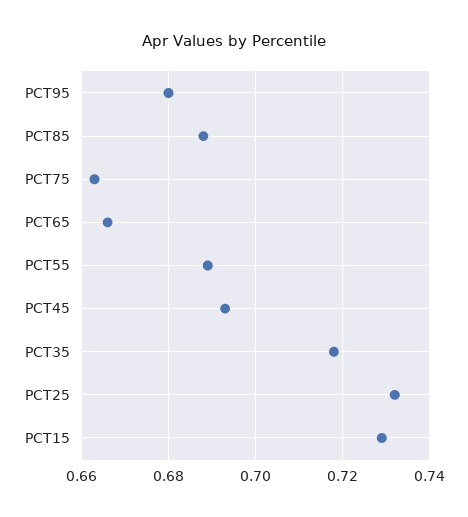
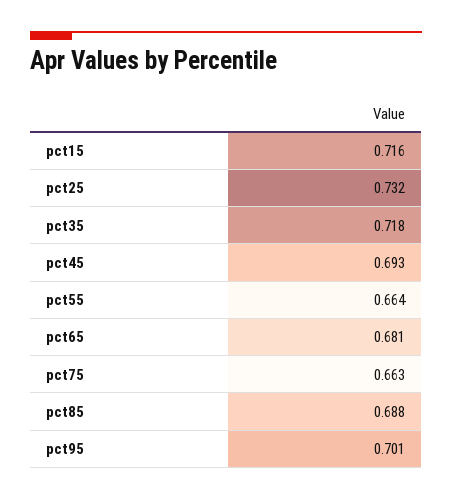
  {
-   "PCT95": 0.68,
+   "PCT95": 0.701,
    "PCT85": 0.688,
    "PCT75": 0.663,
-   "PCT65": 0.665,
+   "PCT65": 0.681,
-   "PCT55": 0.69,
+   "PCT55": 0.664,
    "PCT45": 0.693,
    "PCT35": 0.718,
    "PCT25": 0.732,
-   "PCT15": 0.73
+   "PCT15": 0.716
  }

